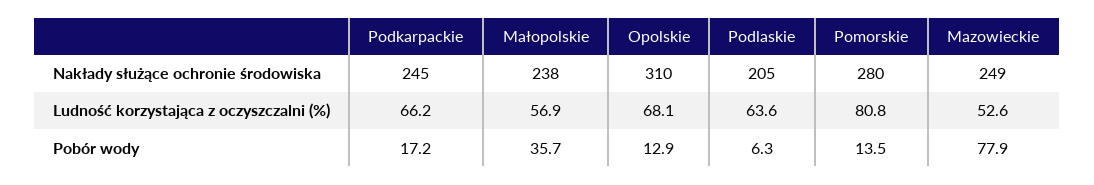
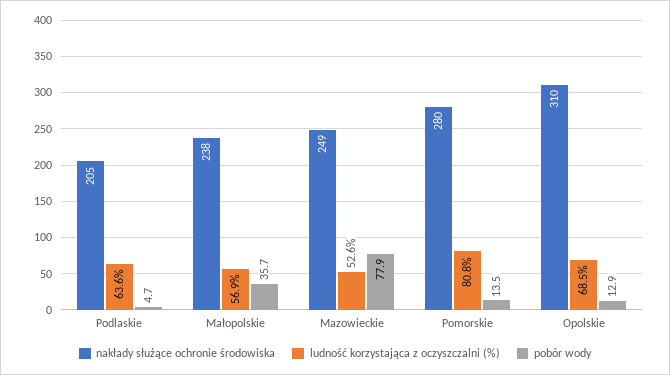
  {
    "Nakłady służące ochronie środowiska": {
-     "Podkarpackie": 245,
      "Małopolskie": 238,
      "Opolskie": 310,
      "Podlaskie": 205,
      "Pomorskie": 280,
      "Mazowieckie": 249
    },
    "Ludność korzystająca z oczyszczalni (%)": {
-     "Podkarpackie": 66.2,
      "Małopolskie": 56.9,
-     "Opolskie": 68.1,
+     "Opolskie": 68.5,
      "Podlaskie": 63.6,
      "Pomorskie": 80.8,
      "Mazowieckie": 52.6
    },
    "Pobór wody": {
-     "Podkarpackie": 17.2,
      "Małopolskie": 35.7,
      "Opolskie": 12.9,
-     "Podlaskie": 6.3,
+     "Podlaskie": 4.7,
      "Pomorskie": 13.5,
      "Mazowieckie": 77.9
    }
  }

